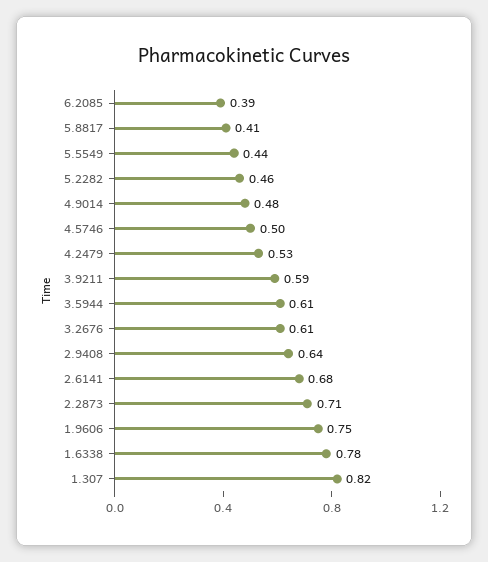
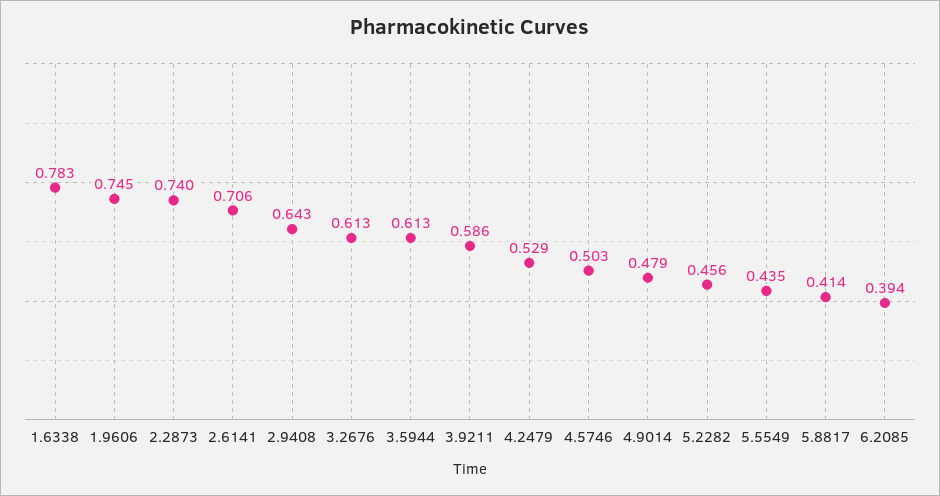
  {
    "6.2085": 0.394,
    "5.8817": 0.414,
    "5.5549": 0.435,
    "5.2282": 0.456,
    "4.9014": 0.479,
    "4.5746": 0.503,
    "4.2479": 0.529,
    "3.9211": 0.586,
    "3.5944": 0.613,
    "3.2676": 0.613,
    "2.9408": 0.643,
-   "2.6141": 0.68,
+   "2.6141": 0.706,
-   "2.2873": 0.71,
+   "2.2873": 0.74,
    "1.9606": 0.745,
-   "1.6338": 0.783,
+   "1.6338": 0.783
-   "1.307": 0.82
  }

